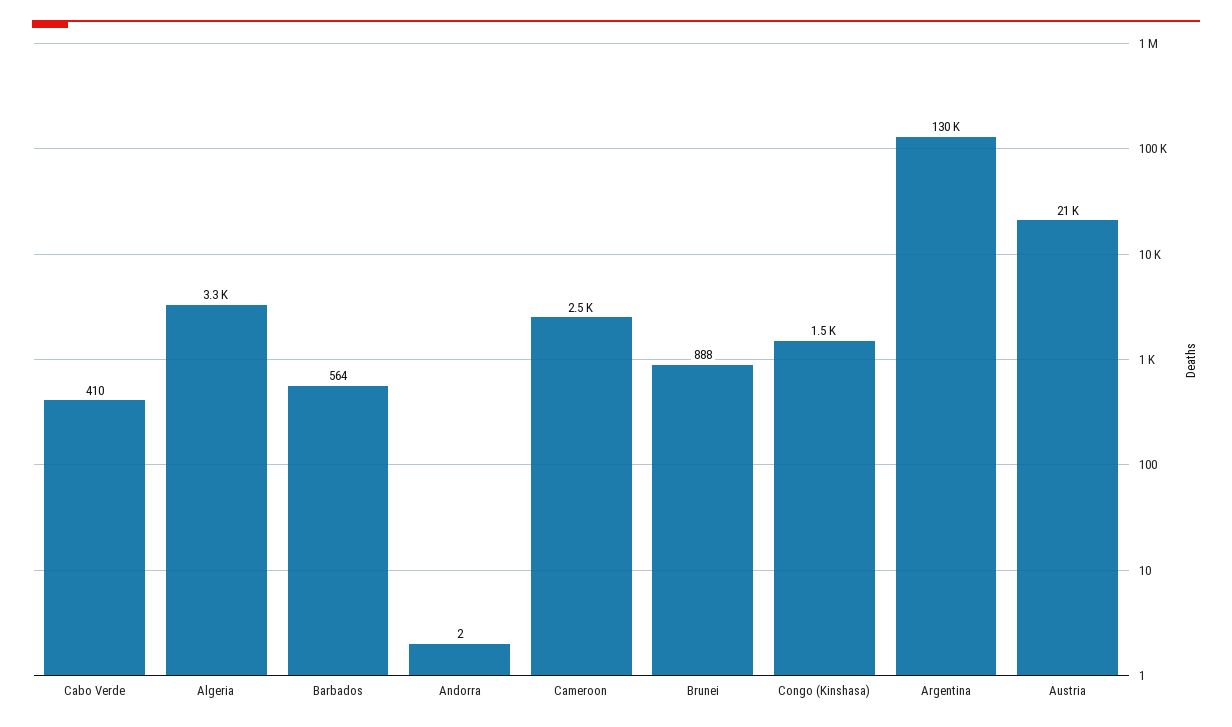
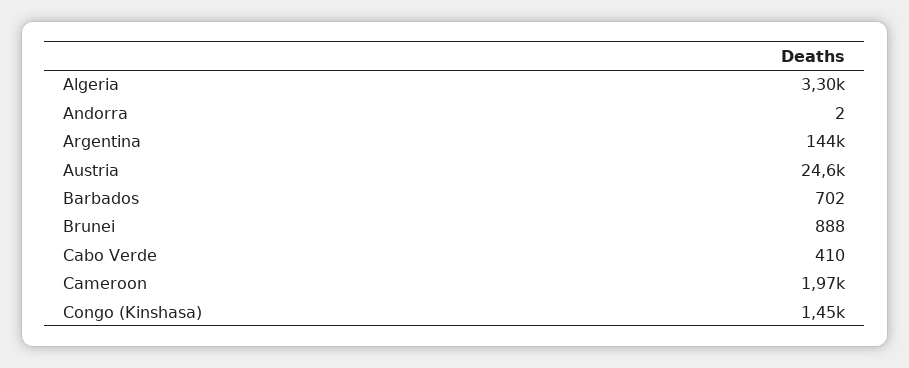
  {
    "Cabo Verde": 410,
    "Algeria": 3300,
-   "Barbados": 564,
+   "Barbados": 702,
    "Andorra": 2,
-   "Cameroon": 2500,
+   "Cameroon": 1970,
    "Brunei": 888,
    "Congo (Kinshasa)": 1450,
-   "Argentina": 130000,
+   "Argentina": 144000,
-   "Austria": 21000
+   "Austria": 24600
  }

